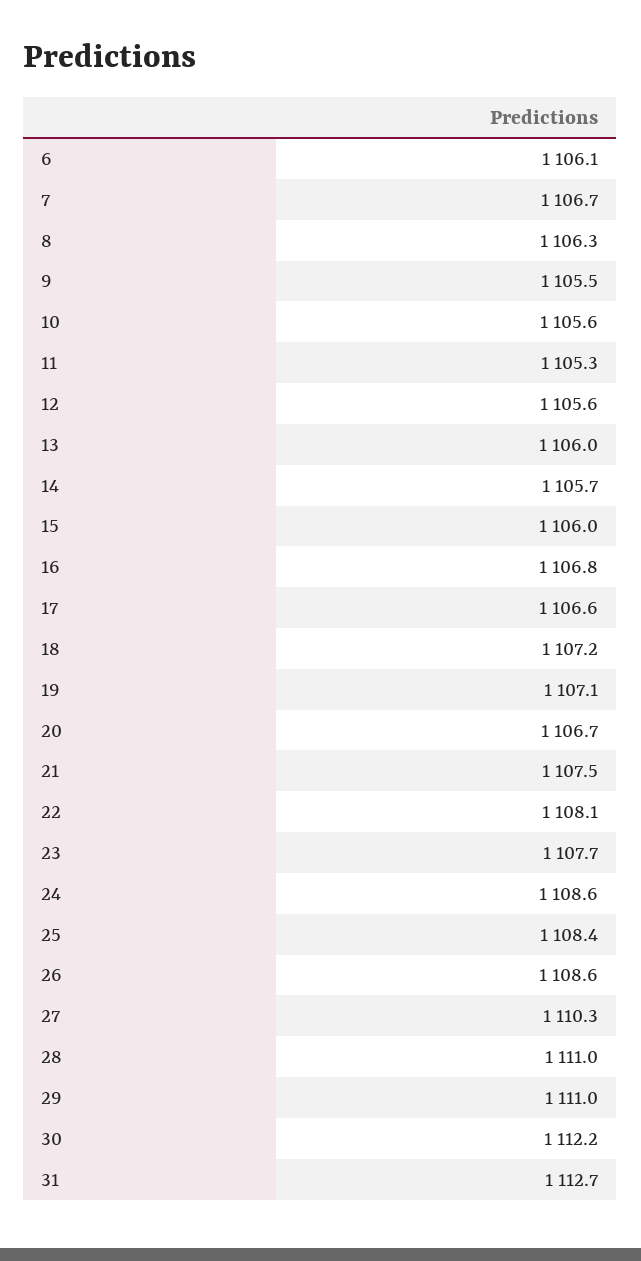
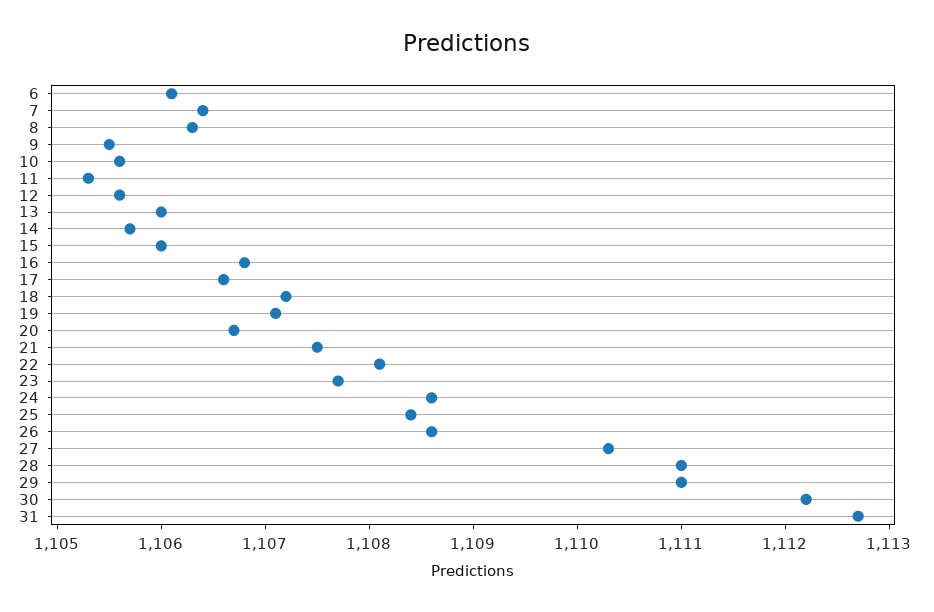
  {
    "6": 1106.1,
-   "7": 1106.7,
+   "7": 1106.4,
    "8": 1106.3,
    "9": 1105.5,
    "10": 1105.6,
    "11": 1105.3,
    "12": 1105.6,
    "13": 1106,
    "14": 1105.7,
    "15": 1106,
    "16": 1106.8,
    "17": 1106.6,
    "18": 1107.2,
    "19": 1107.1,
    "20": 1106.7,
    "21": 1107.5,
    "22": 1108.1,
    "23": 1107.7,
    "24": 1108.6,
    "25": 1108.4,
    "26": 1108.6,
    "27": 1110.3,
    "28": 1111,
    "29": 1111,
    "30": 1112.2,
    "31": 1112.7
  }

